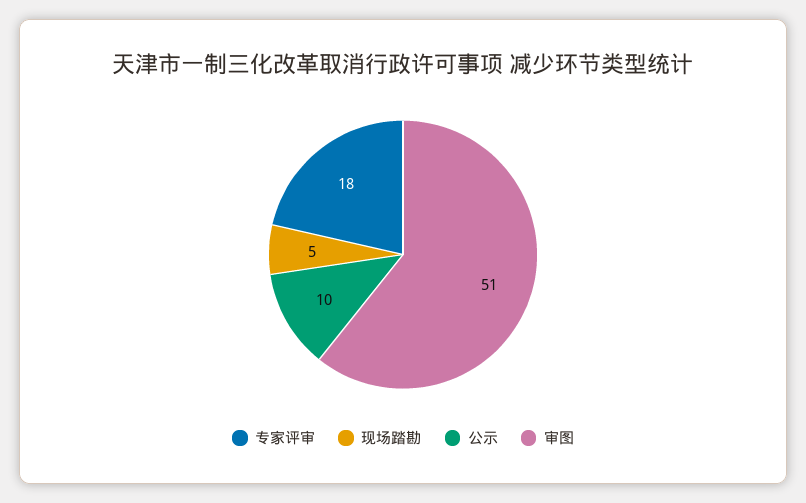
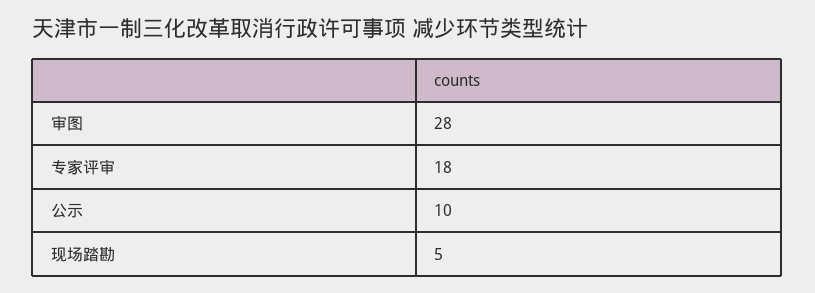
  {
    "专家评审": 18,
    "现场踏勘": 5,
    "公示": 10,
-   "审图": 51
+   "审图": 28
  }

